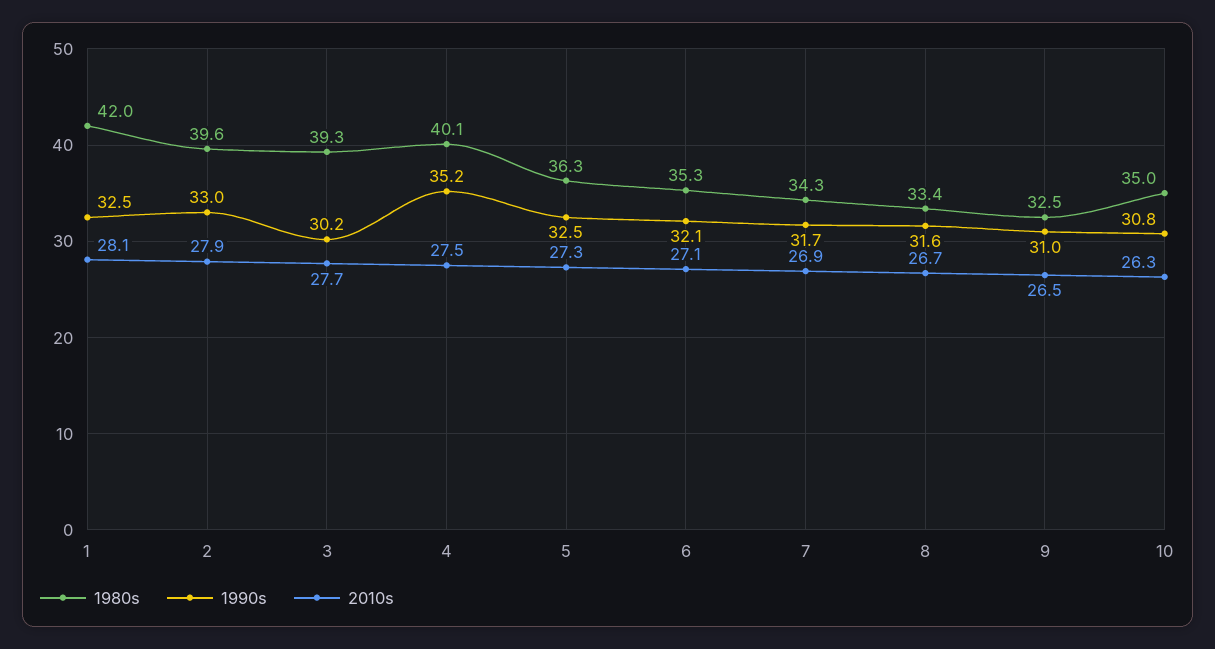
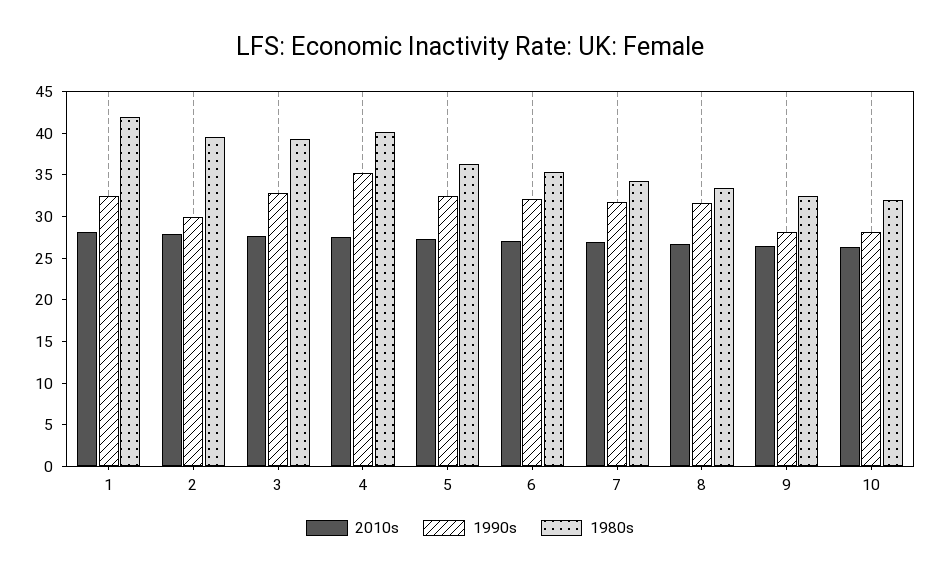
  {
    "1980s": {
      "1": 42,
      "2": 39.6,
      "3": 39.3,
      "4": 40.1,
      "5": 36.3,
      "6": 35.3,
      "7": 34.3,
      "8": 33.4,
      "9": 32.5,
-     "10": 35
+     "10": 32
    },
    "1990s": {
      "1": 32.5,
-     "2": 33,
+     "2": 30,
-     "3": 30.2,
+     "3": 33,
      "4": 35.2,
      "5": 32.5,
      "6": 32.1,
      "7": 31.7,
      "8": 31.6,
-     "9": 31,
+     "9": 28,
-     "10": 30.8
+     "10": 28
    },
    "2010s": {
      "1": 28.1,
      "2": 27.9,
      "3": 27.7,
      "4": 27.5,
      "5": 27.3,
      "6": 27.1,
      "7": 26.9,
      "8": 26.7,
      "9": 26.5,
      "10": 26.3
    }
  }

